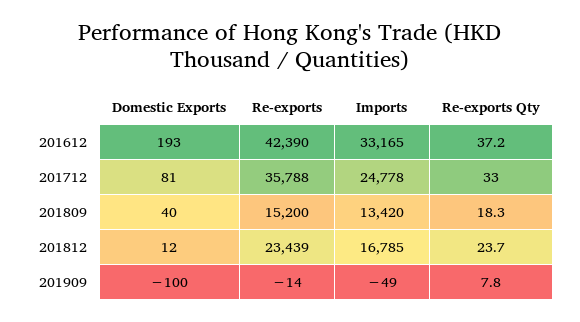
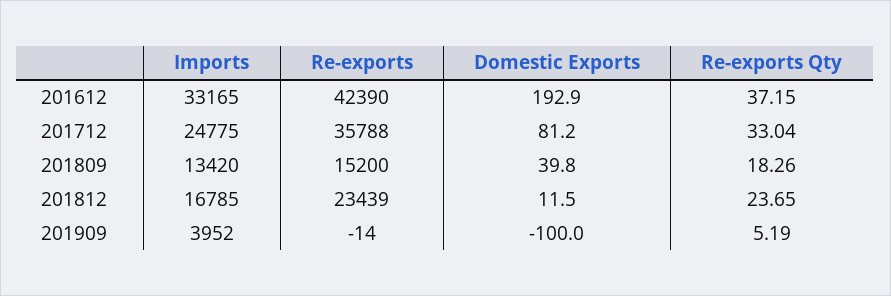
  {
    "Domestic Exports": {
      "201612": 192.9,
      "201712": 81.2,
      "201809": 39.8,
      "201812": 11.5,
      "201909": -100
    },
    "Re-exports": {
      "201612": 42390,
      "201712": 35788,
      "201809": 15200,
      "201812": 23439,
      "201909": -14
    },
    "Imports": {
      "201612": 33165,
-     "201712": 24778,
+     "201712": 24775,
      "201809": 13420,
      "201812": 16785,
-     "201909": -49
+     "201909": 3952
    },
    "Re-exports Qty": {
      "201612": 37.15,
      "201712": 33.04,
      "201809": 18.26,
      "201812": 23.65,
-     "201909": 7.8
+     "201909": 5.19
    }
  }

